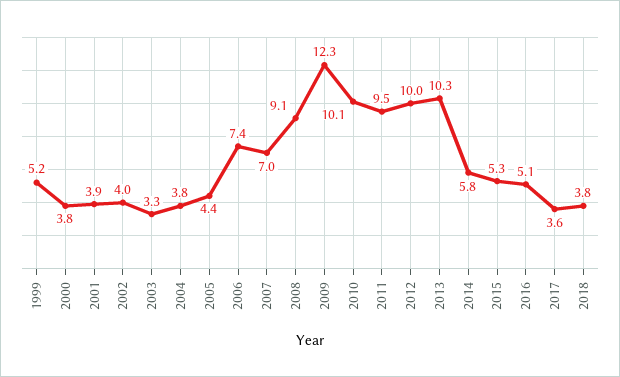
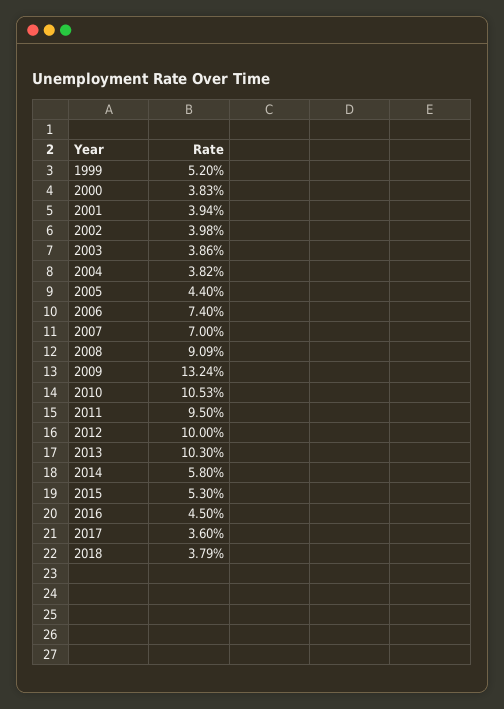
  {
    "1999": 5.2,
    "2000": 3.83,
    "2001": 3.94,
    "2002": 3.98,
-   "2003": 3.3,
+   "2003": 3.86,
    "2004": 3.82,
    "2005": 4.4,
    "2006": 7.4,
    "2007": 7,
    "2008": 9.09,
-   "2009": 12.3,
+   "2009": 13.24,
-   "2010": 10.1,
+   "2010": 10.53,
    "2011": 9.5,
    "2012": 10,
    "2013": 10.3,
    "2014": 5.8,
    "2015": 5.3,
-   "2016": 5.1,
+   "2016": 4.5,
    "2017": 3.6,
    "2018": 3.79
  }

